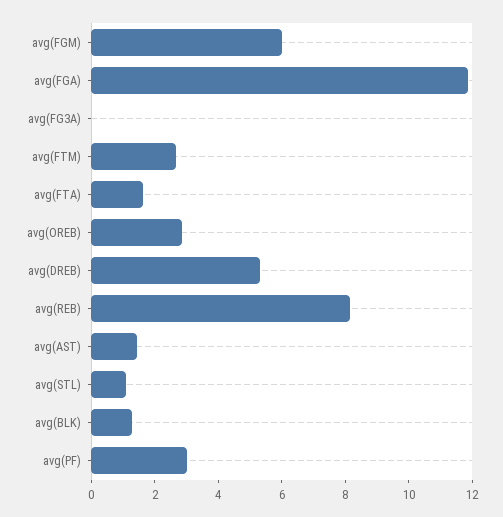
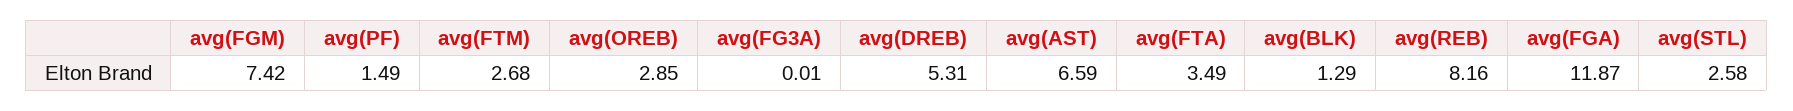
  {
-   "avg(FGM)": 6,
+   "avg(FGM)": 7.42,
    "avg(FGA)": 11.87,
    "avg(FG3A)": 0.01,
    "avg(FTM)": 2.68,
-   "avg(FTA)": 1.5,
+   "avg(FTA)": 3.49,
    "avg(OREB)": 2.85,
    "avg(DREB)": 5.31,
    "avg(REB)": 8.16,
-   "avg(AST)": 1.5,
+   "avg(AST)": 6.59,
-   "avg(STL)": 1,
+   "avg(STL)": 2.58,
    "avg(BLK)": 1.29,
-   "avg(PF)": 3
+   "avg(PF)": 1.49
  }

